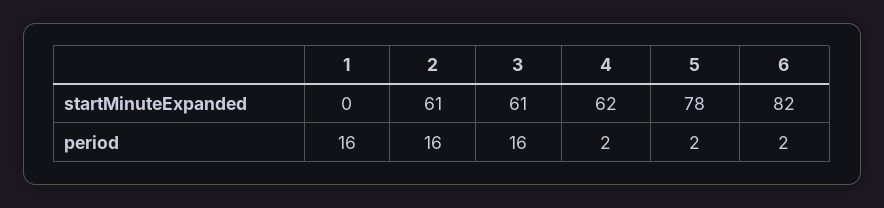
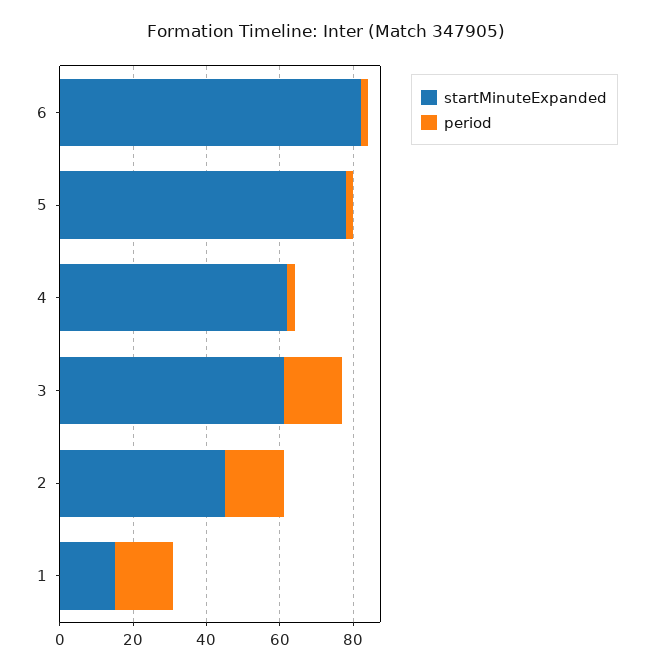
  {
    "startMinuteExpanded": {
-     "1": 0,
+     "1": 15,
-     "2": 61,
+     "2": 45,
      "3": 61,
      "4": 62,
      "5": 78,
      "6": 82
    },
    "period": {
      "1": 16,
      "2": 16,
      "3": 16,
      "4": 2,
      "5": 2,
      "6": 2
    }
  }

